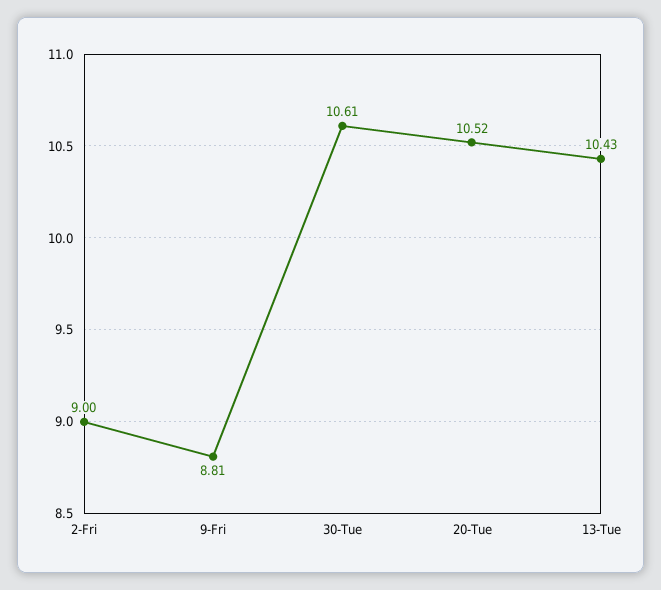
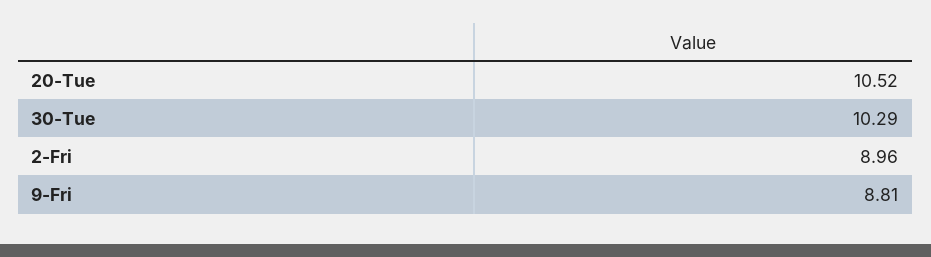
  {
-   "2-Fri": 9,
+   "2-Fri": 8.96,
    "9-Fri": 8.81,
-   "30-Tue": 10.61,
+   "30-Tue": 10.29,
-   "20-Tue": 10.52,
+   "20-Tue": 10.52
-   "13-Tue": 10.43
  }

